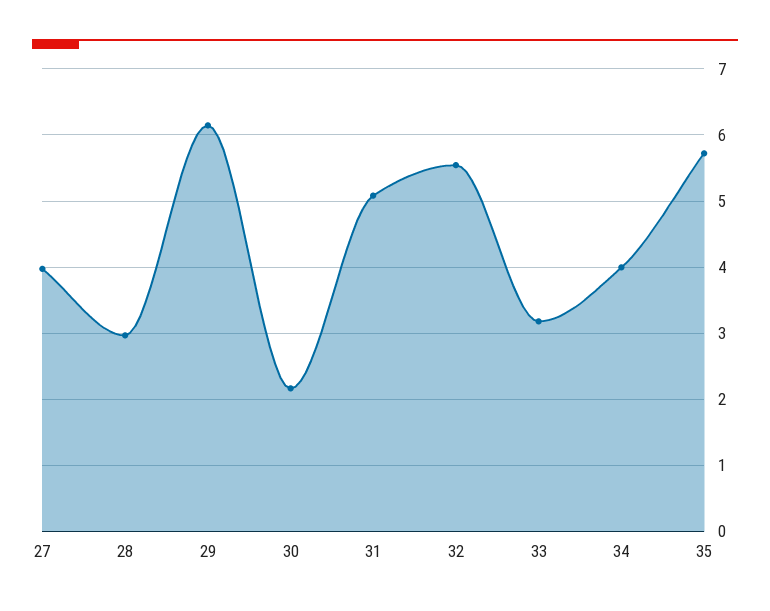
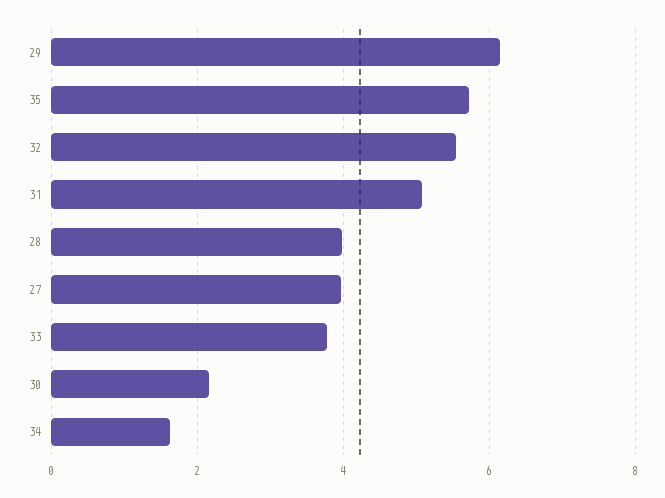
  {
    "27": 4,
-   "28": 3,
+   "28": 4,
    "29": 6.1,
    "30": 2.2,
    "31": 5.1,
    "32": 5.5,
-   "33": 3.2,
+   "33": 3.8,
-   "34": 4,
+   "34": 1.6,
    "35": 5.7
  }

